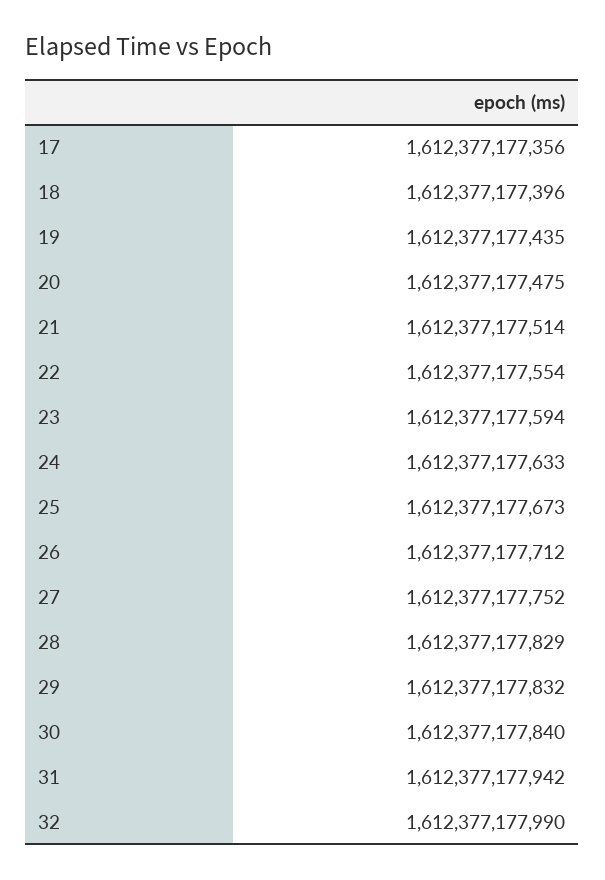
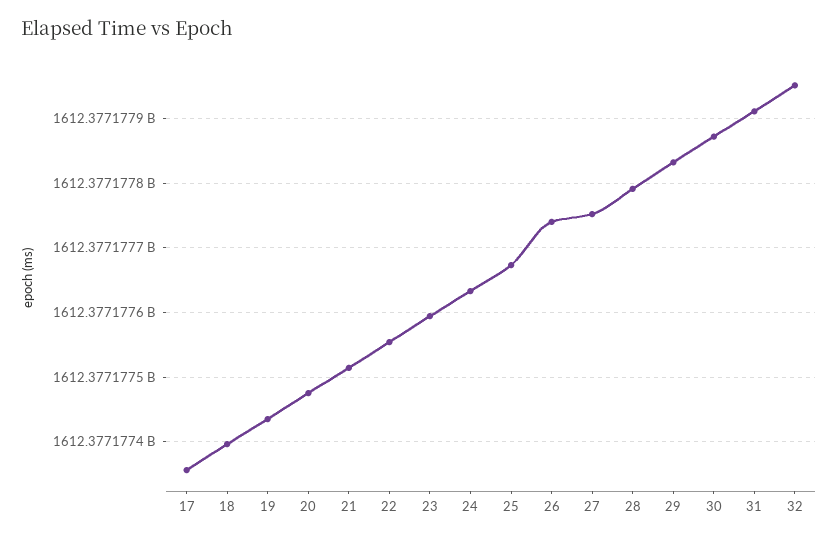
  {
    "17": 1612377177356,
    "18": 1612377177396,
    "19": 1612377177435,
    "20": 1612377177475,
    "21": 1612377177514,
    "22": 1612377177554,
    "23": 1612377177594,
    "24": 1612377177633,
    "25": 1612377177673,
-   "26": 1612377177712,
+   "26": 1612377177740,
    "27": 1612377177752,
-   "28": 1612377177829,
+   "28": 1612377177790,
    "29": 1612377177832,
-   "30": 1612377177840,
+   "30": 1612377177870,
-   "31": 1612377177942,
+   "31": 1612377177910,
-   "32": 1612377177990
+   "32": 1612377177950
  }

